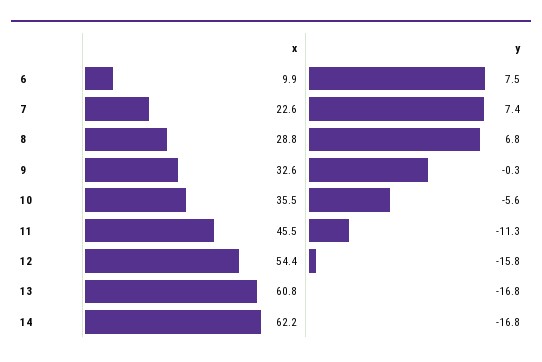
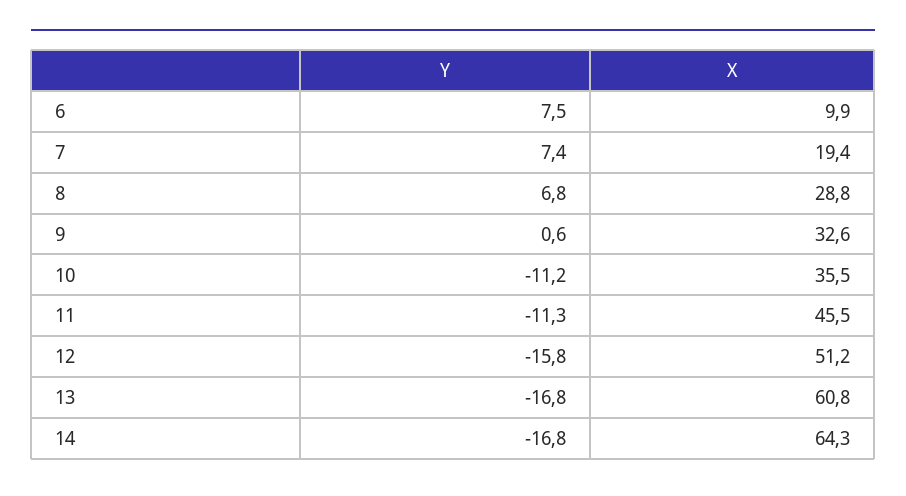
  {
    "x": {
      "6": 9.9,
-     "7": 22.6,
+     "7": 19.4,
      "8": 28.8,
      "9": 32.6,
      "10": 35.5,
      "11": 45.5,
-     "12": 54.4,
+     "12": 51.2,
      "13": 60.8,
-     "14": 62.2
+     "14": 64.3
    },
    "y": {
      "6": 7.5,
      "7": 7.4,
      "8": 6.8,
-     "9": -0.3,
+     "9": 0.6,
-     "10": -5.6,
+     "10": -11.2,
      "11": -11.3,
      "12": -15.8,
      "13": -16.8,
      "14": -16.8
    }
  }

